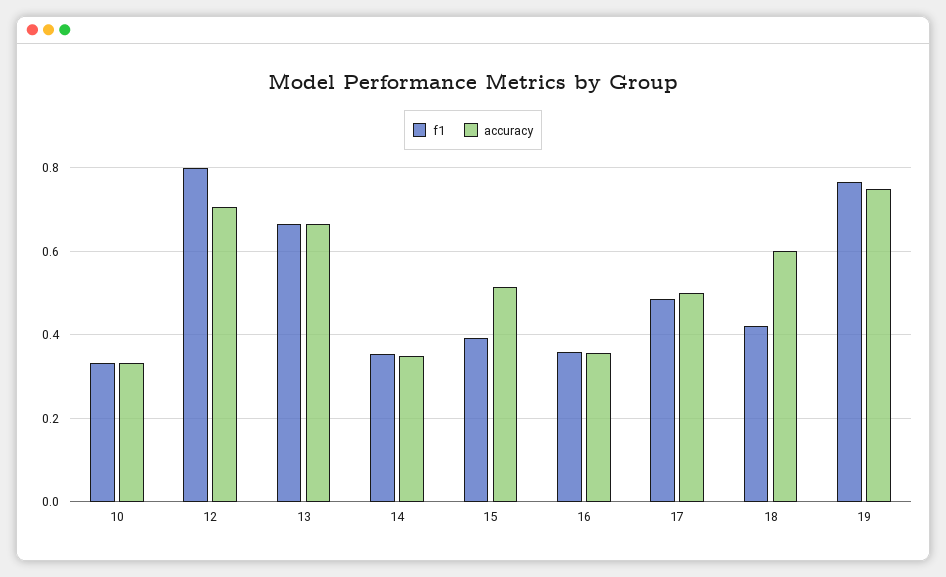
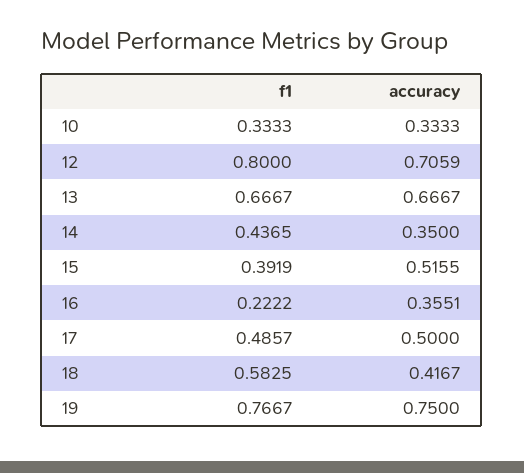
  {
    "f1": {
      "10": 0.3333,
      "12": 0.8,
      "13": 0.6667,
-     "14": 0.36,
+     "14": 0.4365,
      "15": 0.3919,
-     "16": 0.36,
+     "16": 0.2222,
      "17": 0.4857,
-     "18": 0.42,
+     "18": 0.5825,
      "19": 0.7667
    },
    "accuracy": {
      "10": 0.3333,
      "12": 0.7059,
      "13": 0.6667,
      "14": 0.35,
      "15": 0.5155,
      "16": 0.3551,
      "17": 0.5,
-     "18": 0.6,
+     "18": 0.4167,
      "19": 0.75
    }
  }

